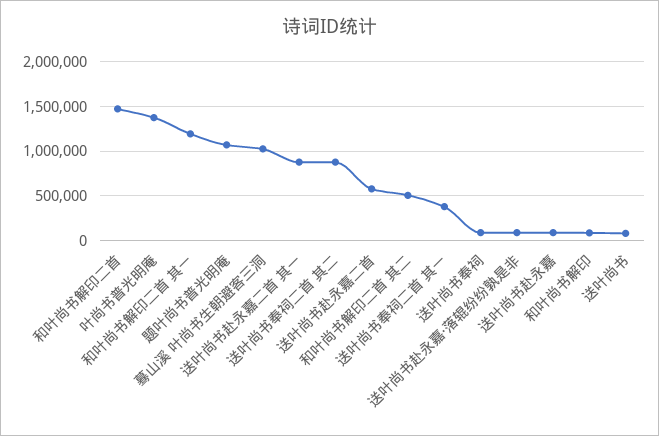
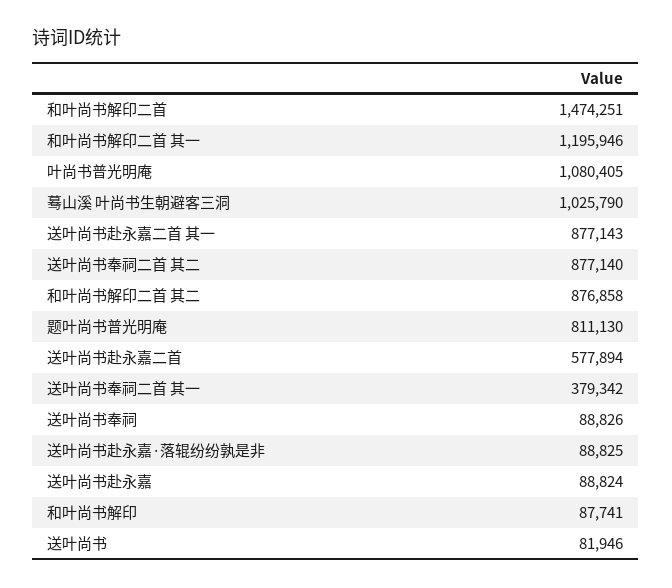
  {
    "和叶尚书解印二首": 1474251,
-   "叶尚书普光明庵": 1400000,
+   "叶尚书普光明庵": 1080405,
    "和叶尚书解印二首 其一": 1195946,
-   "题叶尚书普光明庵": 1100000,
+   "题叶尚书普光明庵": 811130,
    "蓦山溪 叶尚书生朝避客三洞": 1025790,
    "送叶尚书赴永嘉二首 其一": 877143,
    "送叶尚书奉祠二首 其二": 877140,
    "送叶尚书赴永嘉二首": 577894,
-   "和叶尚书解印二首 其二": 500000,
+   "和叶尚书解印二首 其二": 876858,
    "送叶尚书奉祠二首 其一": 379342,
    "送叶尚书奉祠": 88826,
    "送叶尚书赴永嘉·落辊纷纷孰是非": 88825,
    "送叶尚书赴永嘉": 88824,
    "和叶尚书解印": 87741,
    "送叶尚书": 81946
  }

